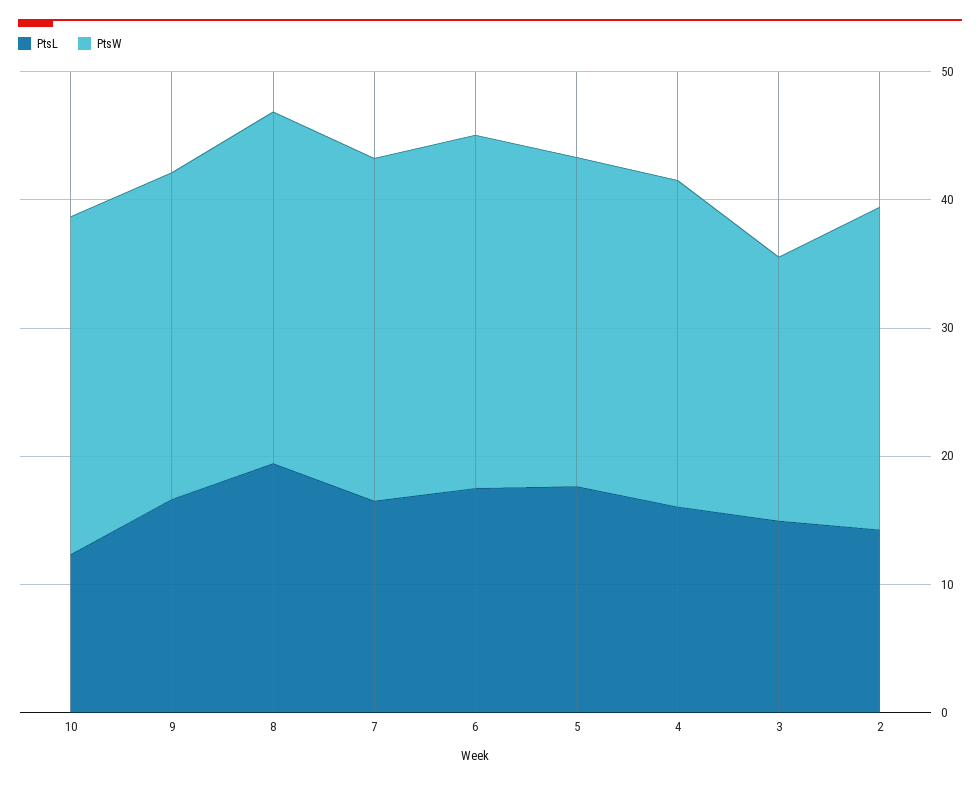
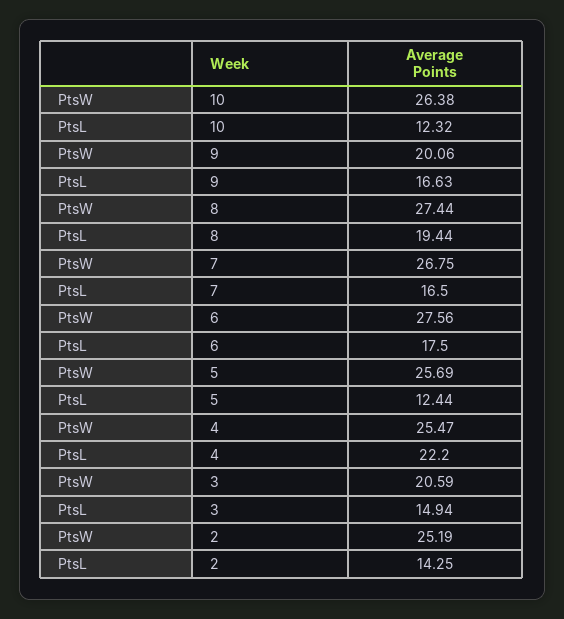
  {
    "PtsL": {
      "10": 12.32,
      "9": 16.63,
      "8": 19.44,
      "7": 16.5,
      "6": 17.5,
-     "5": 18,
+     "5": 12.44,
-     "4": 16,
+     "4": 22.2,
      "3": 14.94,
      "2": 14.25
    },
    "PtsW": {
      "10": 26.38,
-     "9": 26,
+     "9": 20.06,
      "8": 27.44,
      "7": 26.75,
      "6": 27.56,
      "5": 25.69,
      "4": 25.47,
      "3": 20.59,
      "2": 25.19
    }
  }

